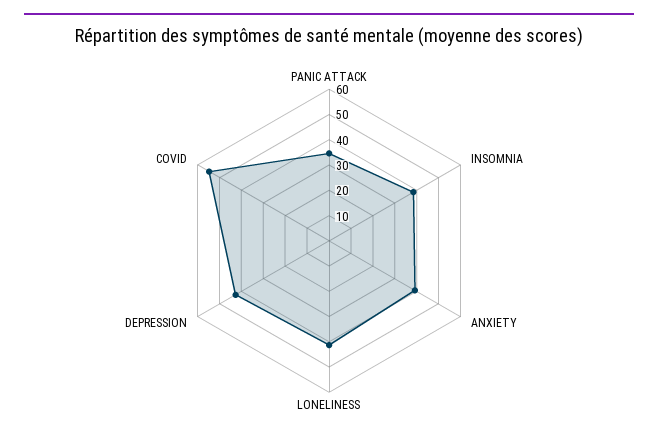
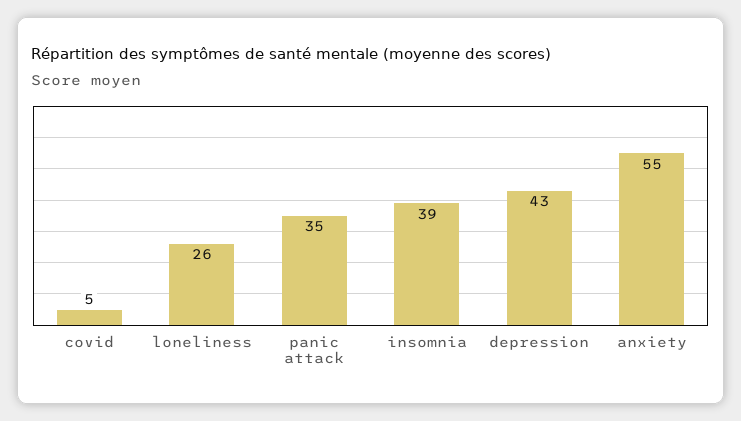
  {
    "PANIC ATTACK": 35,
    "INSOMNIA": 39,
-   "ANXIETY": 40,
+   "ANXIETY": 55,
-   "LONELINESS": 40,
+   "LONELINESS": 26,
    "DEPRESSION": 43,
-   "COVID": 55
+   "COVID": 5
  }

